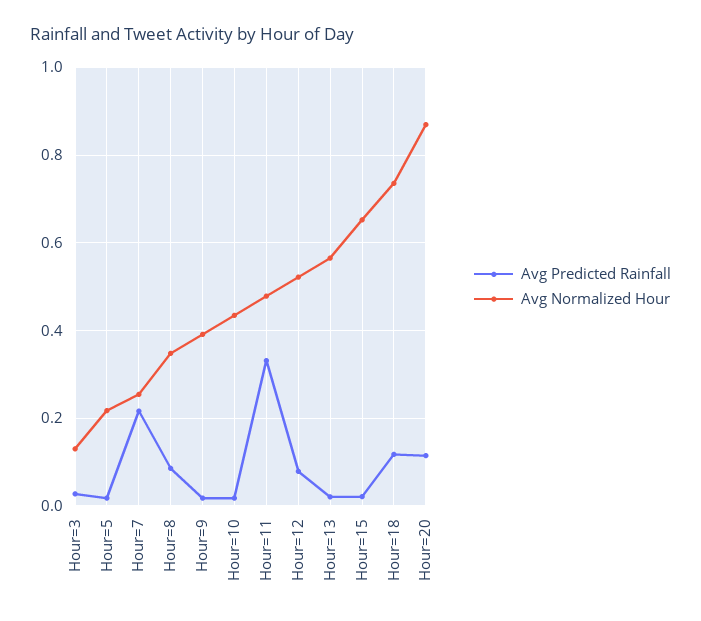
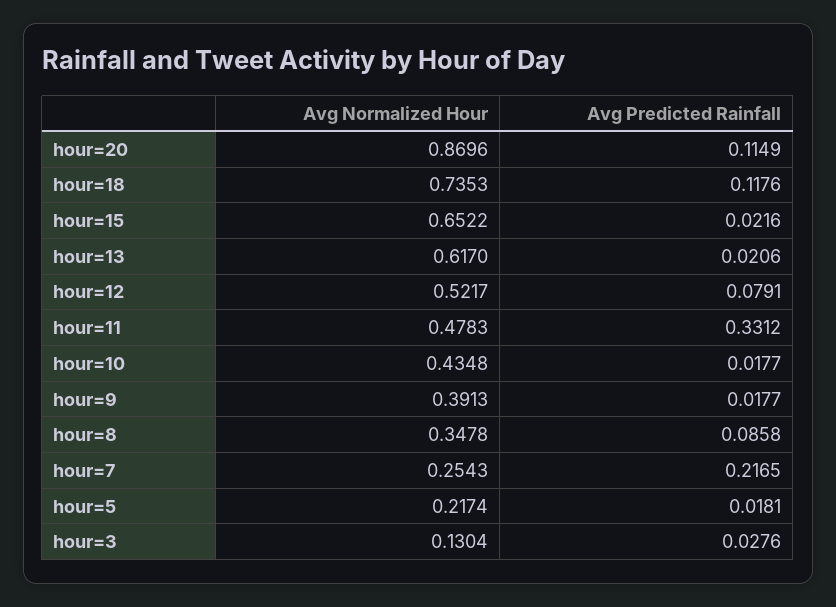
  {
    "Avg Predicted Rainfall": {
      "Hour=3": 0.0276,
      "Hour=5": 0.0181,
      "Hour=7": 0.2165,
      "Hour=8": 0.0858,
      "Hour=9": 0.0177,
      "Hour=10": 0.0177,
      "Hour=11": 0.3312,
      "Hour=12": 0.0791,
      "Hour=13": 0.0206,
      "Hour=15": 0.0216,
      "Hour=18": 0.1176,
      "Hour=20": 0.1149
    },
    "Avg Normalized Hour": {
      "Hour=3": 0.1304,
      "Hour=5": 0.2174,
      "Hour=7": 0.2543,
      "Hour=8": 0.3478,
      "Hour=9": 0.3913,
      "Hour=10": 0.4348,
      "Hour=11": 0.4783,
      "Hour=12": 0.5217,
-     "Hour=13": 0.56,
+     "Hour=13": 0.617,
      "Hour=15": 0.6522,
      "Hour=18": 0.7353,
      "Hour=20": 0.8696
    }
  }

